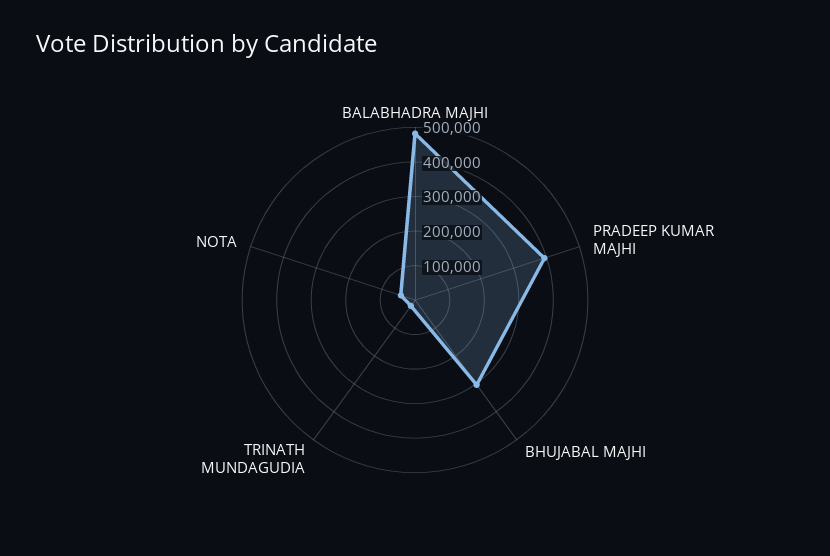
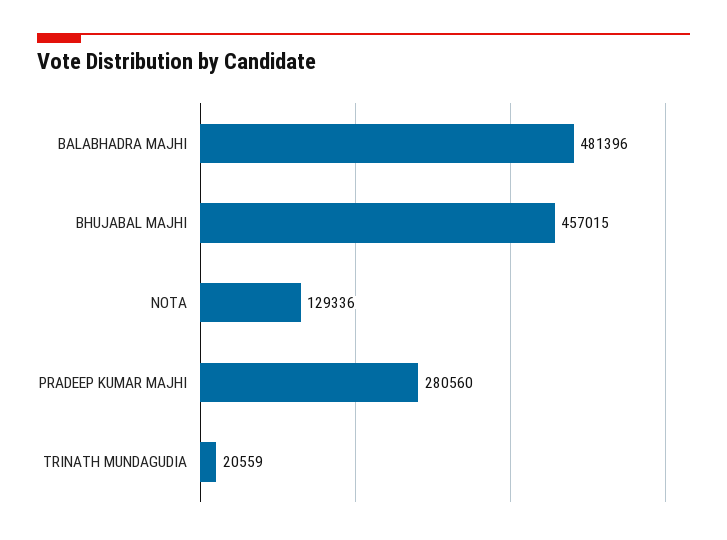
  {
    "BALABHADRA MAJHI": 481396,
-   "PRADEEP KUMAR MAJHI": 400000,
+   "PRADEEP KUMAR MAJHI": 280560,
-   "BHUJABAL MAJHI": 300000,
+   "BHUJABAL MAJHI": 457015,
    "TRINATH MUNDAGUDIA": 20559,
-   "NOTA": 50000
+   "NOTA": 129336
  }

